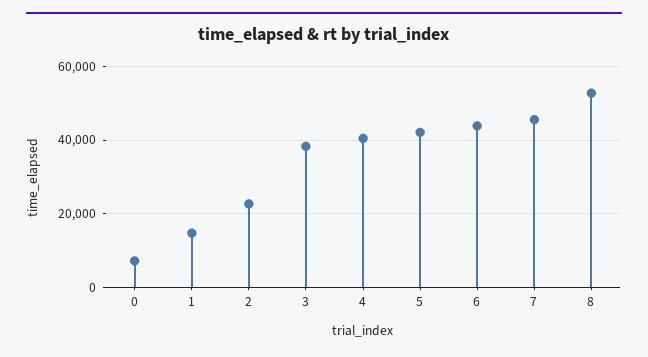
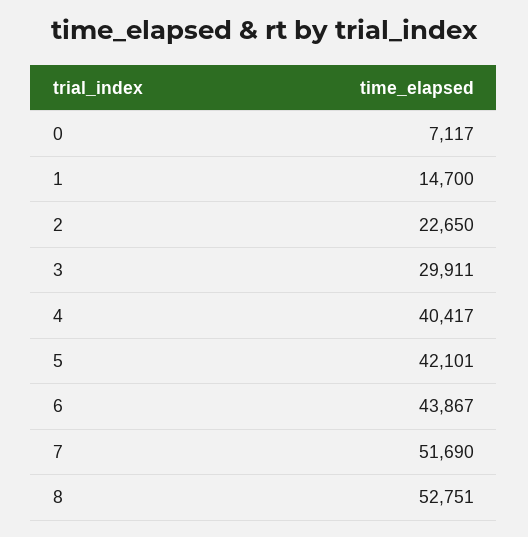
  {
    "0": 7117,
    "1": 14700,
    "2": 22650,
-   "3": 38000,
+   "3": 29911,
    "4": 40417,
    "5": 42101,
    "6": 43867,
-   "7": 46000,
+   "7": 51690,
    "8": 52751
  }

